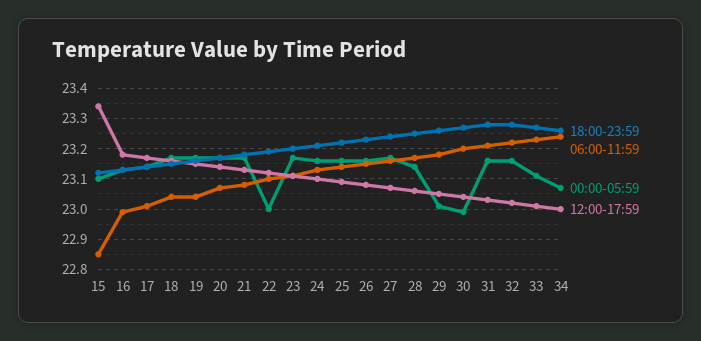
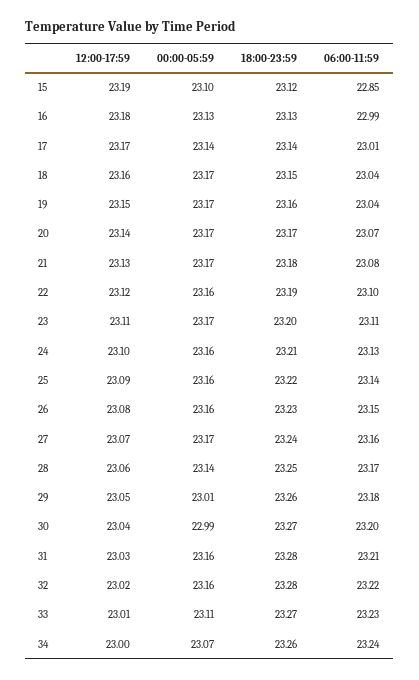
  {
    "18:00-23:59": {
      "15": 23.12,
      "16": 23.13,
      "17": 23.14,
      "18": 23.15,
      "19": 23.16,
      "20": 23.17,
      "21": 23.18,
      "22": 23.19,
      "23": 23.2,
      "24": 23.21,
      "25": 23.22,
      "26": 23.23,
      "27": 23.24,
      "28": 23.25,
      "29": 23.26,
      "30": 23.27,
      "31": 23.28,
      "32": 23.28,
      "33": 23.27,
      "34": 23.26
    },
    "06:00-11:59": {
      "15": 22.85,
      "16": 22.99,
      "17": 23.01,
      "18": 23.04,
      "19": 23.04,
      "20": 23.07,
      "21": 23.08,
      "22": 23.1,
      "23": 23.11,
      "24": 23.13,
      "25": 23.14,
      "26": 23.15,
      "27": 23.16,
      "28": 23.17,
      "29": 23.18,
      "30": 23.2,
      "31": 23.21,
      "32": 23.22,
      "33": 23.23,
      "34": 23.24
    },
    "00:00-05:59": {
      "15": 23.1,
      "16": 23.13,
      "17": 23.14,
      "18": 23.17,
      "19": 23.17,
      "20": 23.17,
      "21": 23.17,
-     "22": 23,
+     "22": 23.16,
      "23": 23.17,
      "24": 23.16,
      "25": 23.16,
      "26": 23.16,
      "27": 23.17,
      "28": 23.14,
      "29": 23.01,
      "30": 22.99,
      "31": 23.16,
      "32": 23.16,
      "33": 23.11,
      "34": 23.07
    },
    "12:00-17:59": {
-     "15": 23.35,
+     "15": 23.19,
      "16": 23.18,
      "17": 23.17,
      "18": 23.16,
      "19": 23.15,
      "20": 23.14,
      "21": 23.13,
      "22": 23.12,
      "23": 23.11,
      "24": 23.1,
      "25": 23.09,
      "26": 23.08,
      "27": 23.07,
      "28": 23.06,
      "29": 23.05,
      "30": 23.04,
      "31": 23.03,
      "32": 23.02,
      "33": 23.01,
      "34": 23
    }
  }

